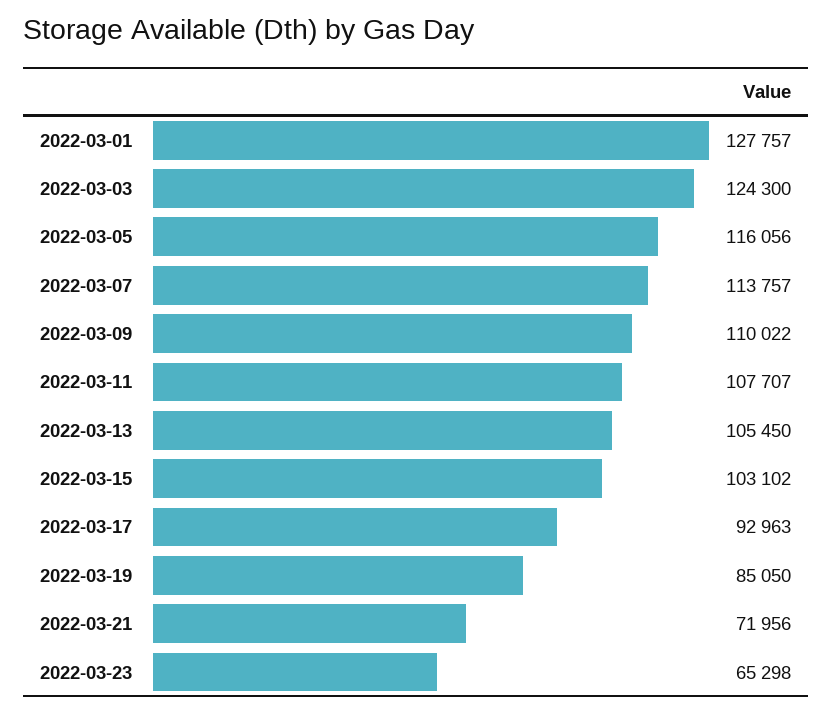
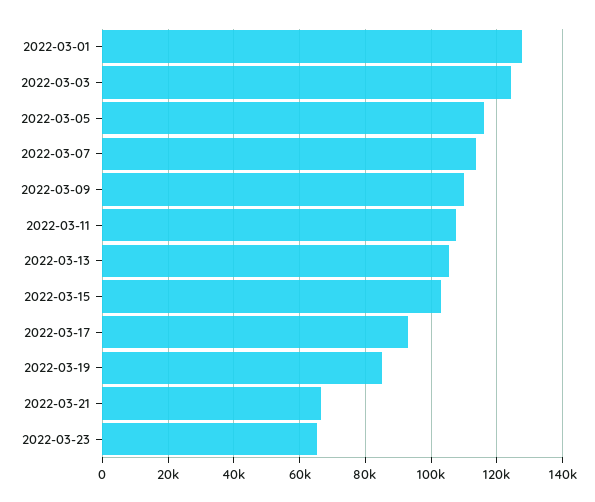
  {
    "2022-03-01": 127757,
    "2022-03-03": 124300,
    "2022-03-05": 116056,
    "2022-03-07": 113757,
    "2022-03-09": 110022,
    "2022-03-11": 107707,
    "2022-03-13": 105450,
    "2022-03-15": 103102,
    "2022-03-17": 92963,
    "2022-03-19": 85050,
-   "2022-03-21": 71956,
+   "2022-03-21": 66000,
    "2022-03-23": 65298
  }

